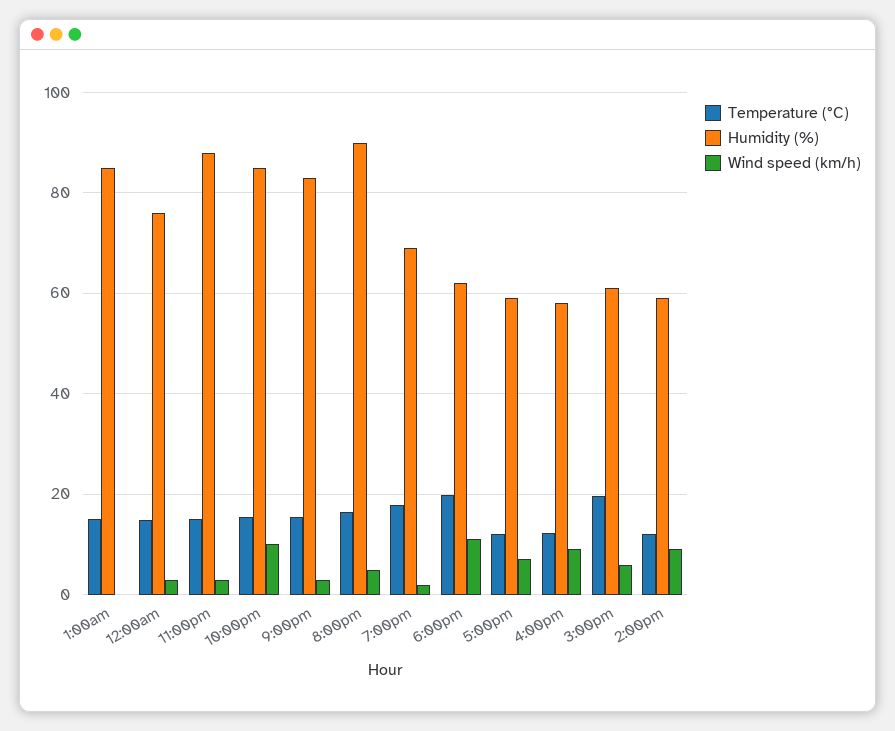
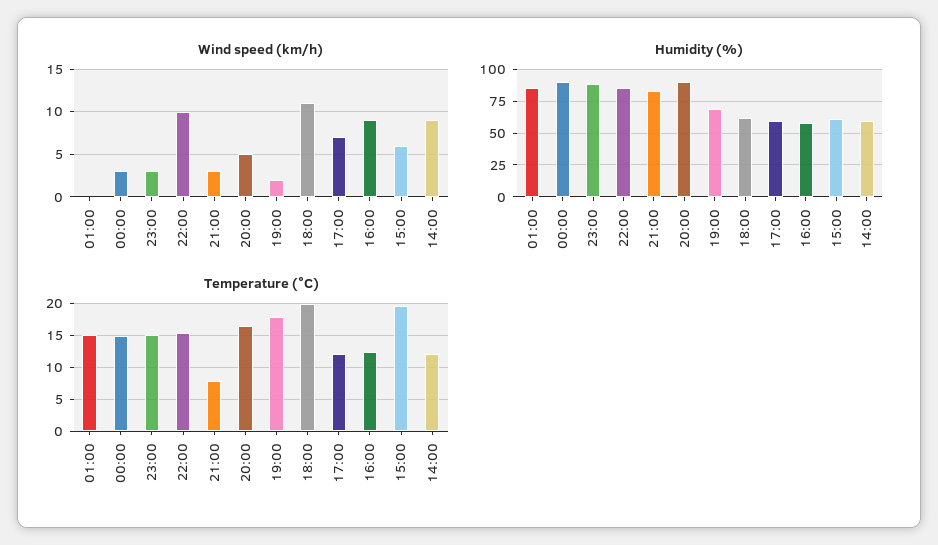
  {
    "Temperature (°C)": {
      "1:00am": 15,
      "12:00am": 15,
      "11:00pm": 15,
      "10:00pm": 15,
-     "9:00pm": 16,
+     "9:00pm": 8,
      "8:00pm": 16,
      "7:00pm": 18,
      "6:00pm": 20,
      "5:00pm": 12,
      "4:00pm": 12,
      "3:00pm": 20,
      "2:00pm": 12
    },
    "Humidity (%)": {
      "1:00am": 86,
-     "12:00am": 76,
+     "12:00am": 90,
      "11:00pm": 88,
      "10:00pm": 86,
      "9:00pm": 84,
      "8:00pm": 90,
      "7:00pm": 70,
      "6:00pm": 62,
      "5:00pm": 60,
      "4:00pm": 58,
      "3:00pm": 62,
      "2:00pm": 60
    },
    "Wind speed (km/h)": {
      "1:00am": 0,
      "12:00am": 3,
      "11:00pm": 3,
      "10:00pm": 10,
      "9:00pm": 3,
      "8:00pm": 5,
      "7:00pm": 2,
      "6:00pm": 11,
      "5:00pm": 7,
      "4:00pm": 9,
      "3:00pm": 6,
      "2:00pm": 9
    }
  }

